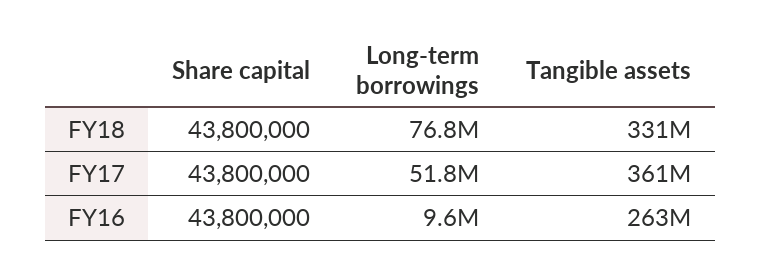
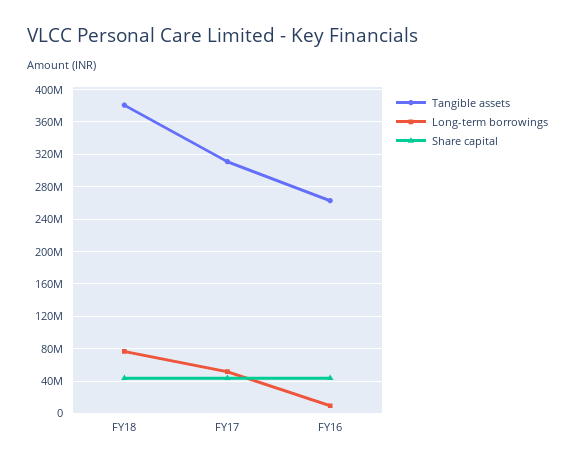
  {
    "Share capital": {
      "FY18": 43800000,
      "FY17": 43800000,
      "FY16": 43800000
    },
    "Long-term borrowings": {
      "FY18": 76800000,
      "FY17": 51800000,
      "FY16": 9600000
    },
    "Tangible assets": {
-     "FY18": 331000000,
+     "FY18": 380000000,
-     "FY17": 361000000,
+     "FY17": 310000000,
      "FY16": 263000000
    }
  }

